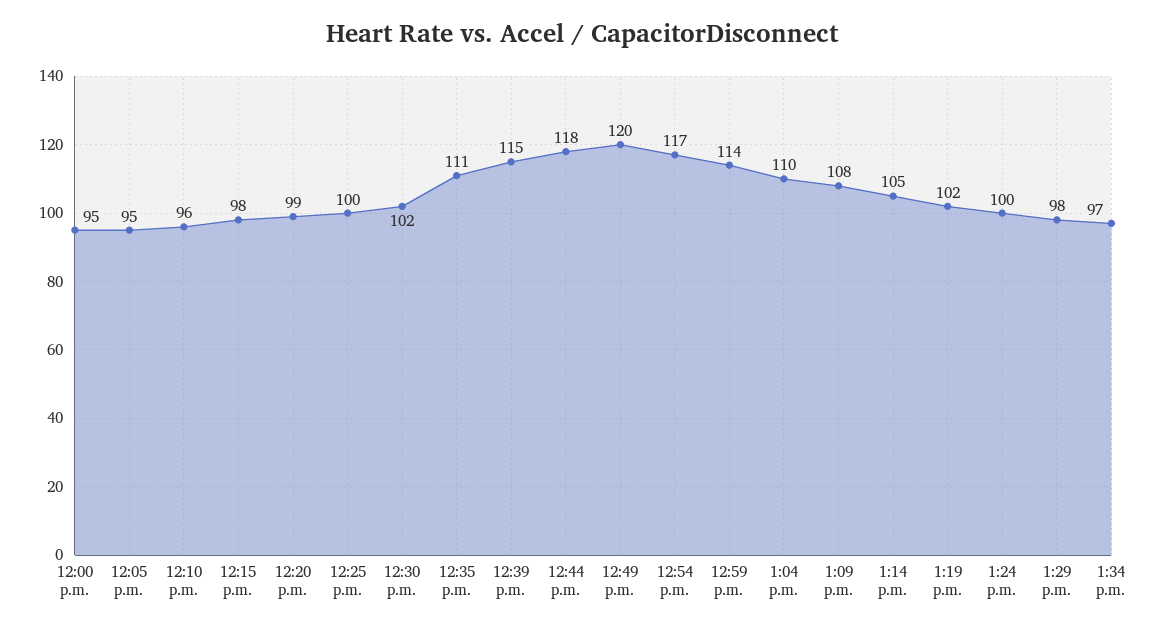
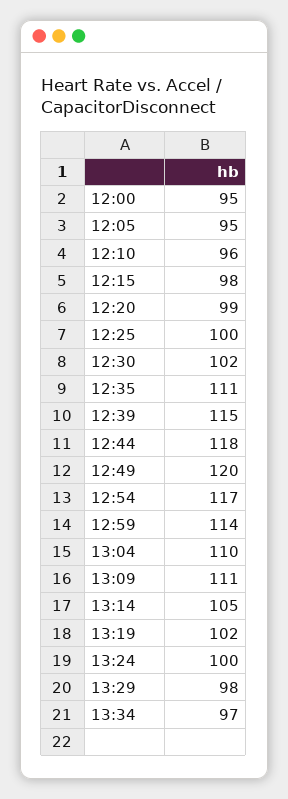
  {
    "12:00 p.m.": 95,
    "12:05 p.m.": 95,
    "12:10 p.m.": 96,
    "12:15 p.m.": 98,
    "12:20 p.m.": 99,
    "12:25 p.m.": 100,
    "12:30 p.m.": 102,
    "12:35 p.m.": 111,
    "12:39 p.m.": 115,
    "12:44 p.m.": 118,
    "12:49 p.m.": 120,
    "12:54 p.m.": 117,
    "12:59 p.m.": 114,
    "1:04 p.m.": 110,
-   "1:09 p.m.": 108,
+   "1:09 p.m.": 111,
    "1:14 p.m.": 105,
    "1:19 p.m.": 102,
    "1:24 p.m.": 100,
    "1:29 p.m.": 98,
    "1:34 p.m.": 97
  }

